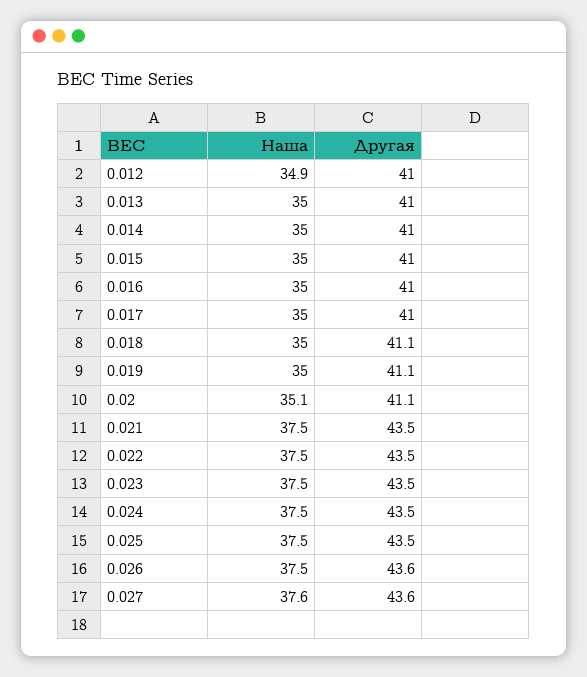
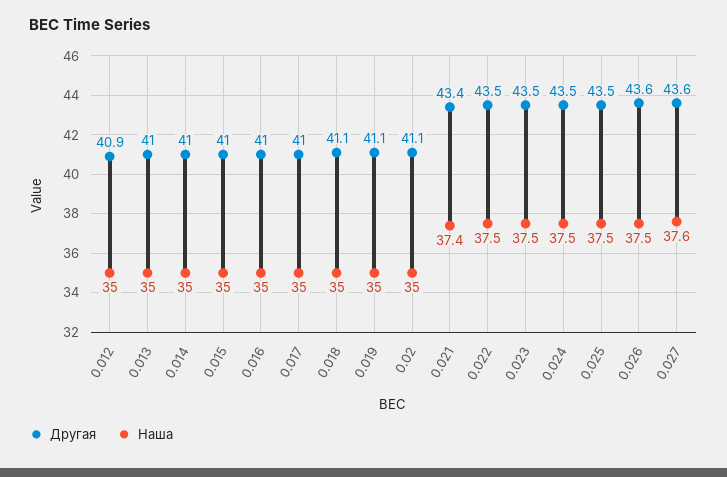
  {
    "Наша": {
-     "0.012": 34.9,
+     "0.012": 35,
      "0.013": 35,
      "0.014": 35,
      "0.015": 35,
      "0.016": 35,
      "0.017": 35,
      "0.018": 35,
      "0.019": 35,
-     "0.02": 35.1,
+     "0.02": 35,
-     "0.021": 37.5,
+     "0.021": 37.4,
      "0.022": 37.5,
      "0.023": 37.5,
      "0.024": 37.5,
      "0.025": 37.5,
      "0.026": 37.5,
      "0.027": 37.6
    },
    "Другая": {
-     "0.012": 41,
+     "0.012": 40.9,
      "0.013": 41,
      "0.014": 41,
      "0.015": 41,
      "0.016": 41,
      "0.017": 41,
      "0.018": 41.1,
      "0.019": 41.1,
      "0.02": 41.1,
-     "0.021": 43.5,
+     "0.021": 43.4,
      "0.022": 43.5,
      "0.023": 43.5,
      "0.024": 43.5,
      "0.025": 43.5,
      "0.026": 43.6,
      "0.027": 43.6
    }
  }

